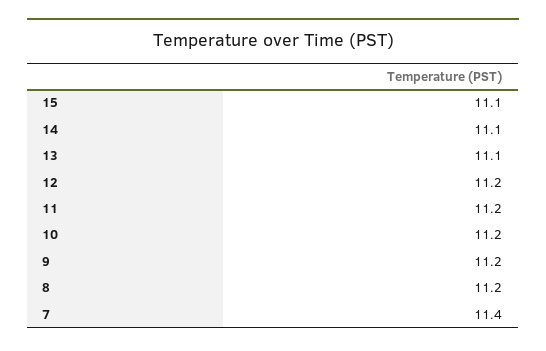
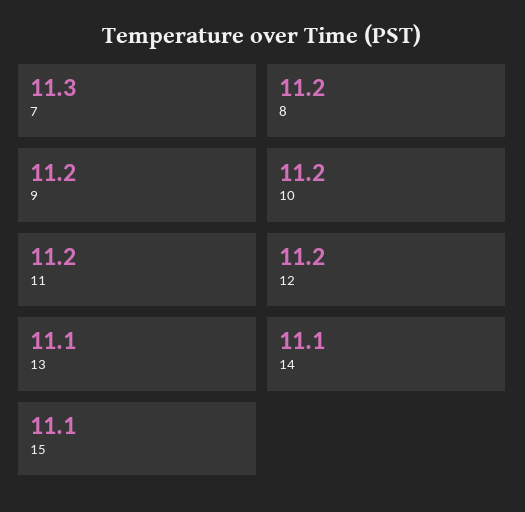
  {
    "15": 11.1,
    "14": 11.1,
    "13": 11.1,
    "12": 11.2,
    "11": 11.2,
    "10": 11.2,
    "9": 11.2,
    "8": 11.2,
-   "7": 11.4
+   "7": 11.3
  }

